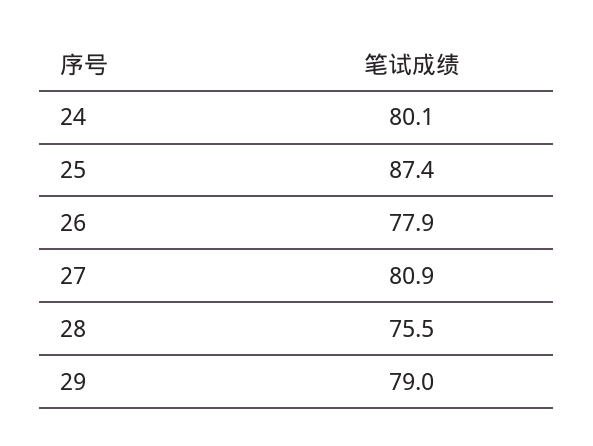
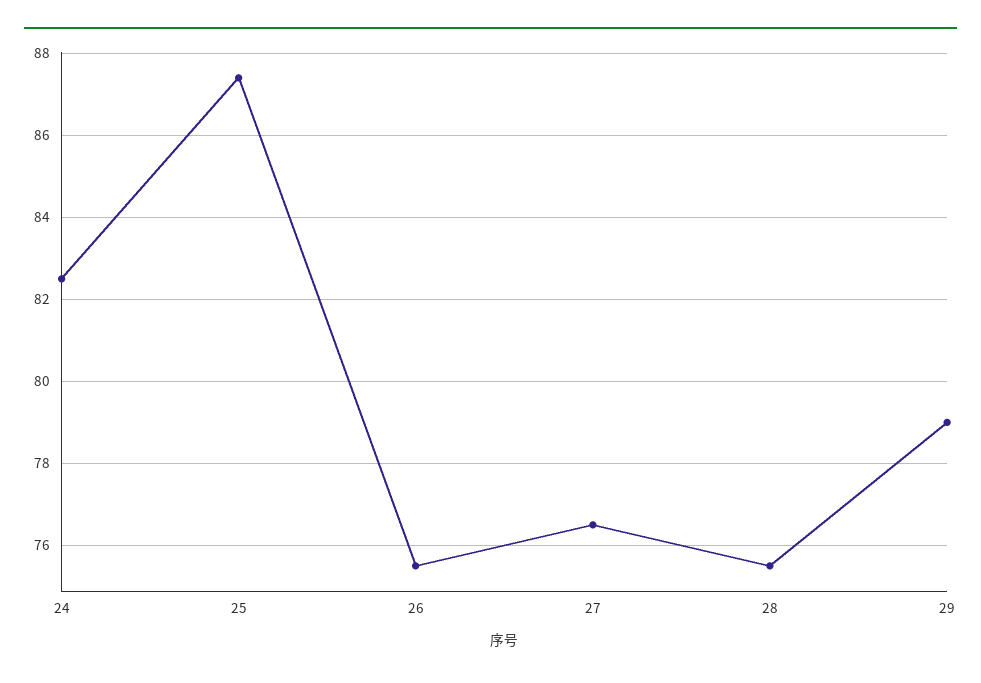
  {
-   "24": 80.1,
+   "24": 82.5,
    "25": 87.4,
-   "26": 77.9,
+   "26": 75.5,
-   "27": 80.9,
+   "27": 76.5,
    "28": 75.5,
    "29": 79
  }

